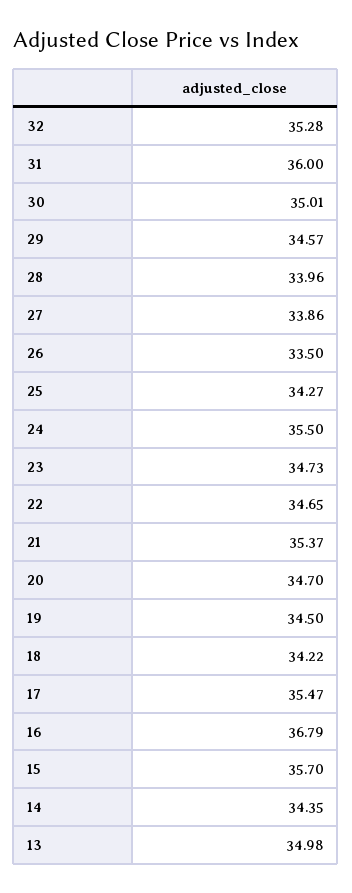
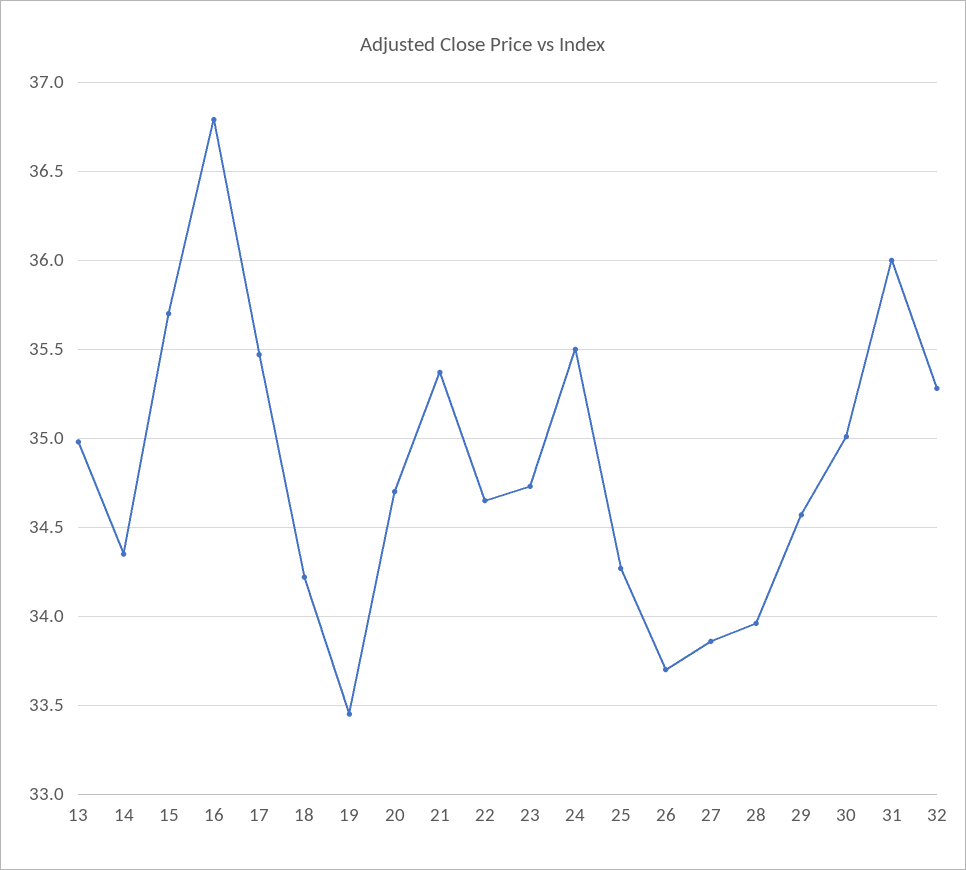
  {
    "32": 35.28,
    "31": 36,
    "30": 35.01,
    "29": 34.57,
    "28": 33.96,
    "27": 33.86,
-   "26": 33.5,
+   "26": 33.7,
    "25": 34.27,
    "24": 35.5,
    "23": 34.73,
    "22": 34.65,
    "21": 35.37,
    "20": 34.7,
-   "19": 34.5,
+   "19": 33.45,
    "18": 34.22,
    "17": 35.47,
    "16": 36.79,
    "15": 35.7,
    "14": 34.35,
    "13": 34.98
  }

